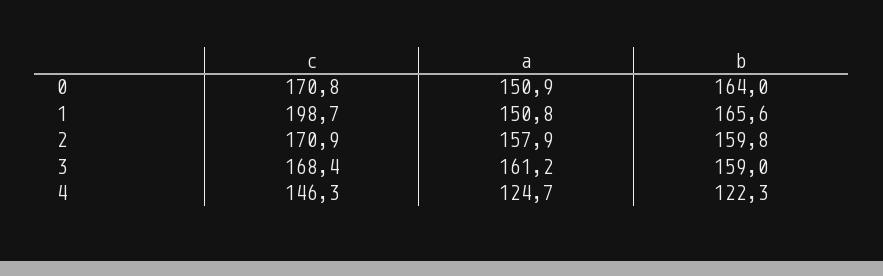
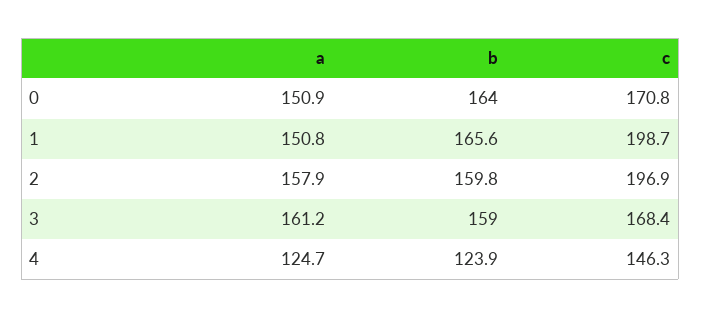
  {
    "c": {
      "0": 170.8,
      "1": 198.7,
-     "2": 170.9,
+     "2": 196.9,
      "3": 168.4,
      "4": 146.3
    },
    "a": {
      "0": 150.9,
      "1": 150.8,
      "2": 157.9,
      "3": 161.2,
      "4": 124.7
    },
    "b": {
      "0": 164,
      "1": 165.6,
      "2": 159.8,
      "3": 159,
-     "4": 122.3
+     "4": 123.9
    }
  }

